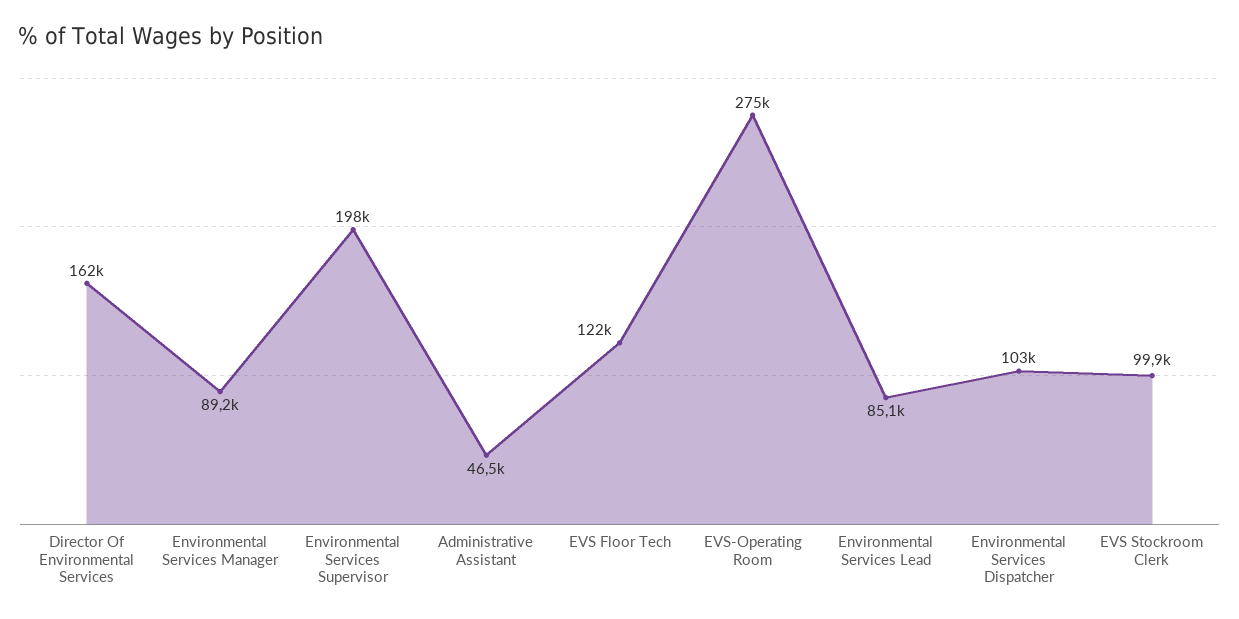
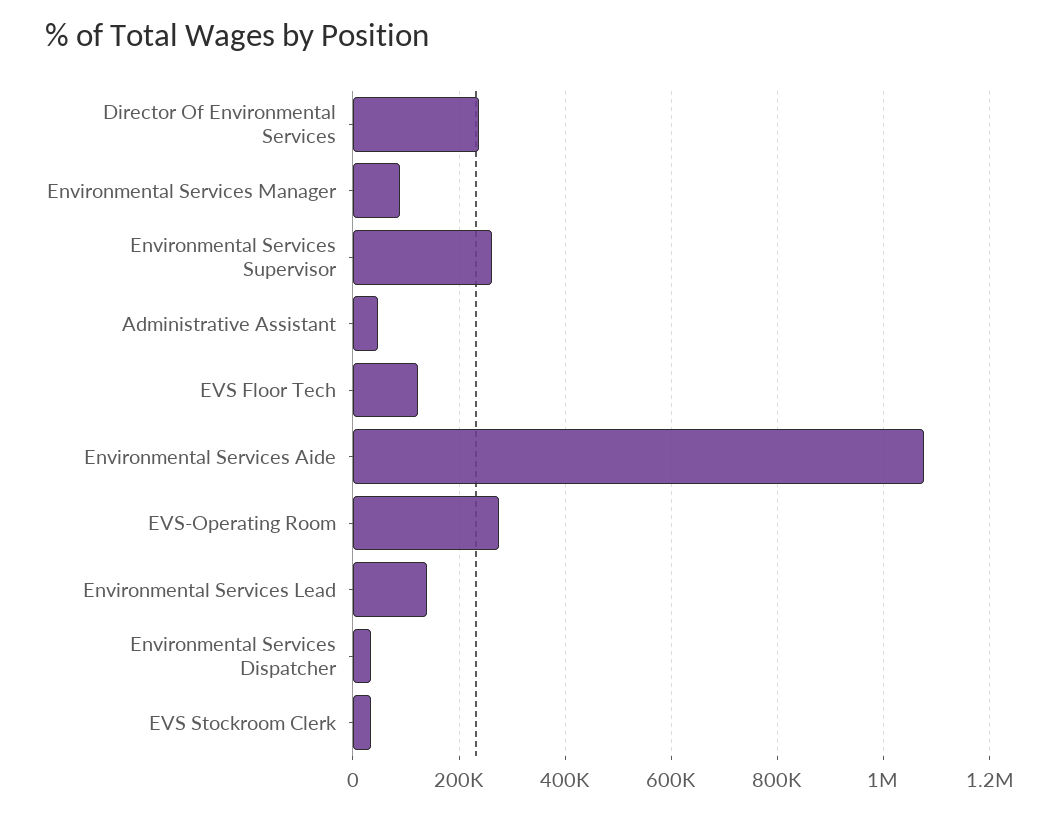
  {
-   "Director Of Environmental Services": 162000,
+   "Director Of Environmental Services": 240000,
    "Environmental Services Manager": 89200,
-   "Environmental Services Supervisor": 198000,
+   "Environmental Services Supervisor": 260000,
    "Administrative Assistant": 46500,
    "EVS Floor Tech": 122000,
    "EVS-Operating Room": 275000,
-   "Environmental Services Lead": 85100,
+   "Environmental Services Lead": 140000,
-   "Environmental Services Dispatcher": 103000,
+   "Environmental Services Dispatcher": 40000,
-   "EVS Stockroom Clerk": 99900
+   "EVS Stockroom Clerk": 40000,
+   "Environmental Services Aide": 1080000
  }

